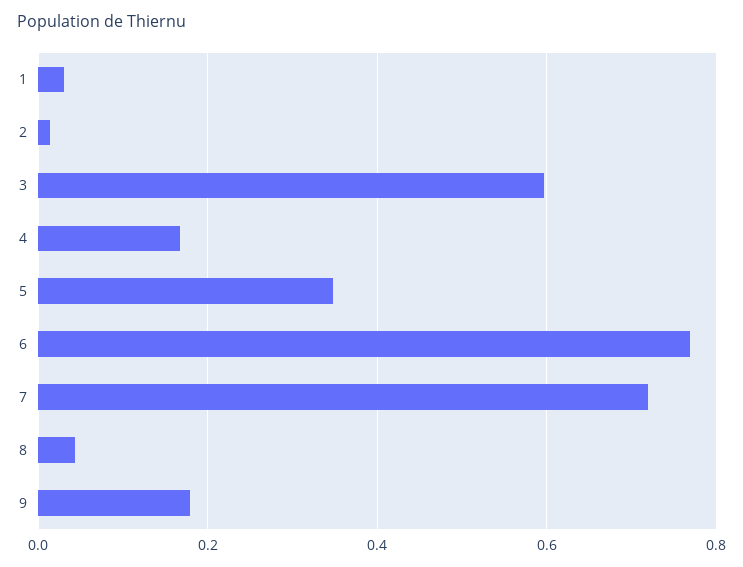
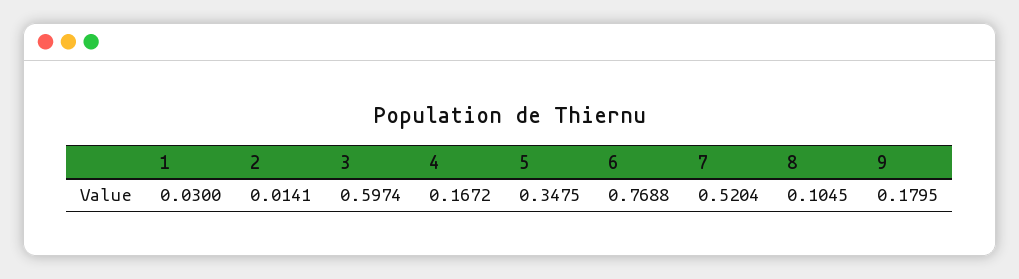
  {
    "1": 0.03,
    "2": 0.0141,
    "3": 0.5974,
    "4": 0.1672,
    "5": 0.3475,
    "6": 0.7688,
-   "7": 0.72,
+   "7": 0.5204,
-   "8": 0.04,
+   "8": 0.1045,
    "9": 0.1795
  }

